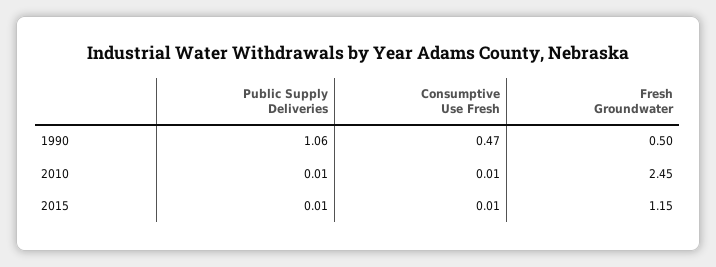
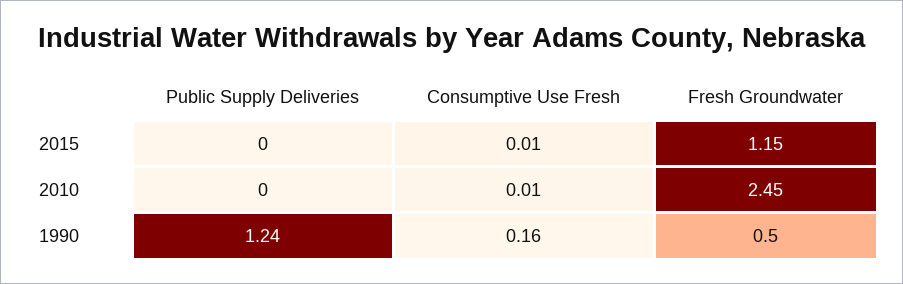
  {
    "Public Supply Deliveries": {
-     "1990": 1.06,
+     "1990": 1.24,
-     "2010": 0.01,
+     "2010": 0,
-     "2015": 0.01
+     "2015": 0
    },
    "Consumptive Use Fresh": {
-     "1990": 0.47,
+     "1990": 0.16,
      "2010": 0.01,
      "2015": 0.01
    },
    "Fresh Groundwater": {
      "1990": 0.5,
      "2010": 2.45,
      "2015": 1.15
    }
  }

